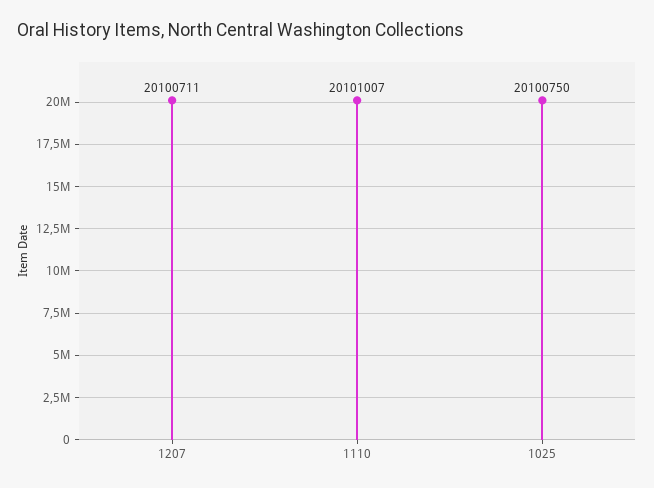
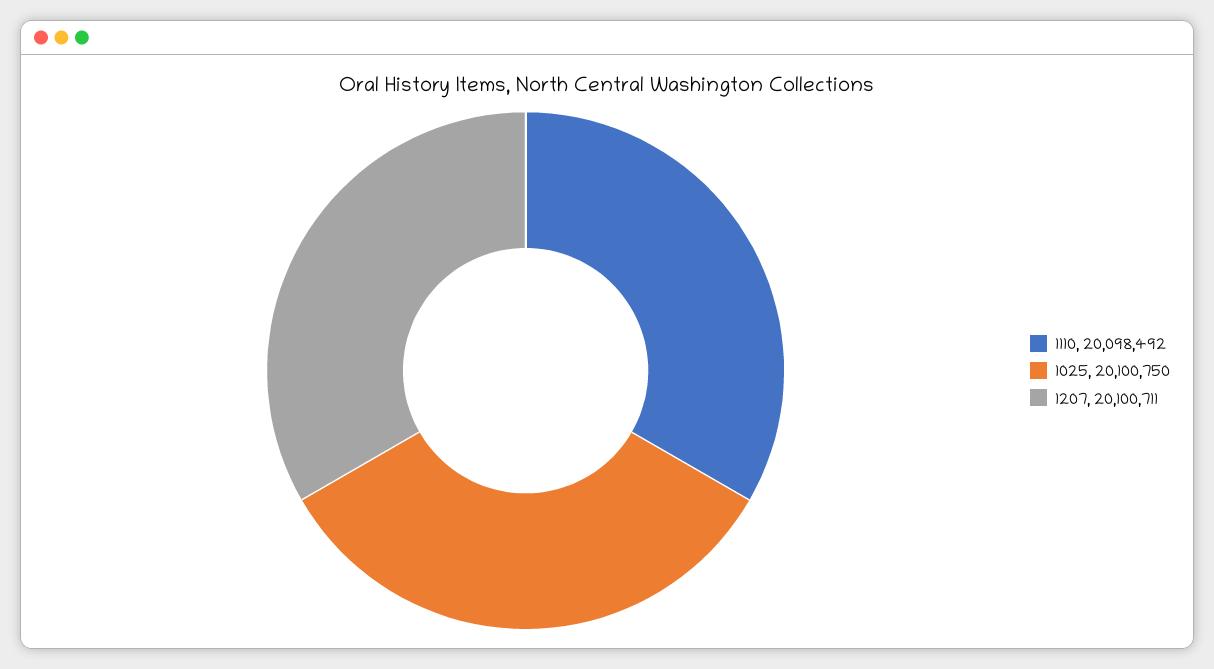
  {
    "1207": 20100711,
-   "1110": 20101007,
+   "1110": 20098492,
    "1025": 20100750
  }

